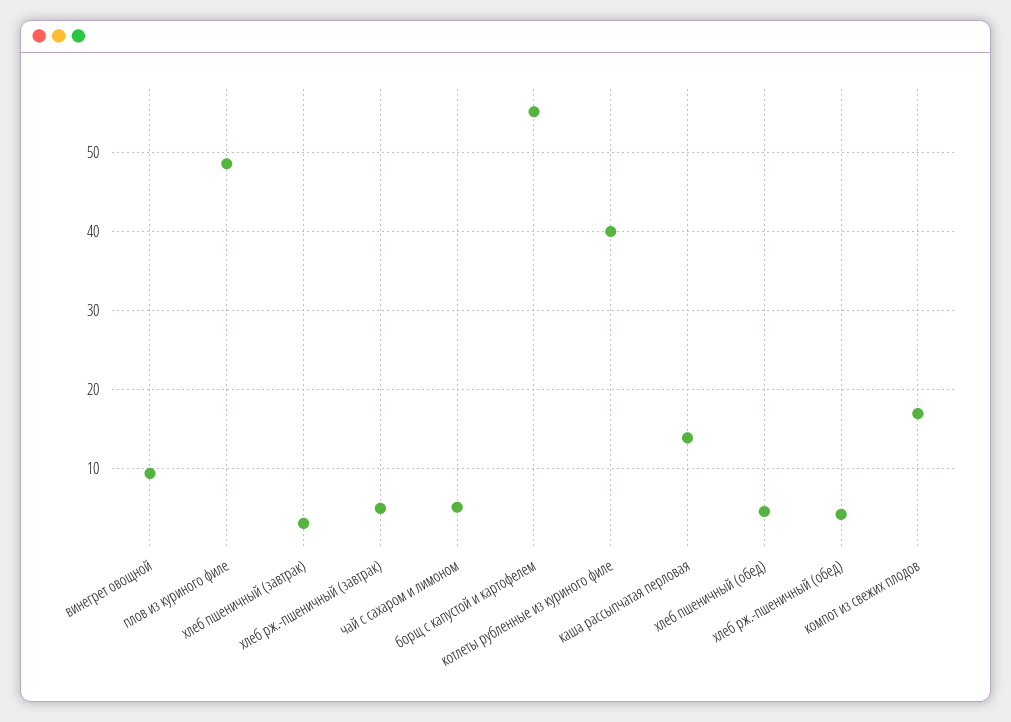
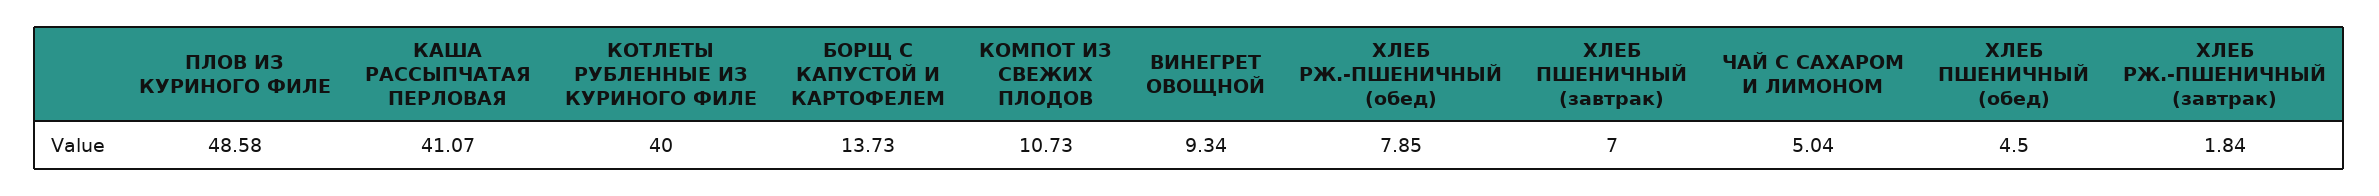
  {
    "винегрет овощной": 9.34,
    "плов из куриного филе": 48.58,
-   "хлеб пшеничный (завтрак)": 3,
+   "хлеб пшеничный (завтрак)": 7,
-   "хлеб рж.-пшеничный (завтрак)": 5,
+   "хлеб рж.-пшеничный (завтрак)": 1.84,
    "чай с сахаром и лимоном": 5.04,
-   "борщ с капустой и картофелем": 55,
+   "борщ с капустой и картофелем": 13.73,
    "котлеты рубленные из куриного филе": 40,
-   "каша рассыпчатая перловая": 14,
+   "каша рассыпчатая перловая": 41.07,
    "хлеб пшеничный (обед)": 4.5,
-   "хлеб рж.-пшеничный (обед)": 4,
+   "хлеб рж.-пшеничный (обед)": 7.85,
-   "компот из свежих плодов": 17
+   "компот из свежих плодов": 10.73
  }

